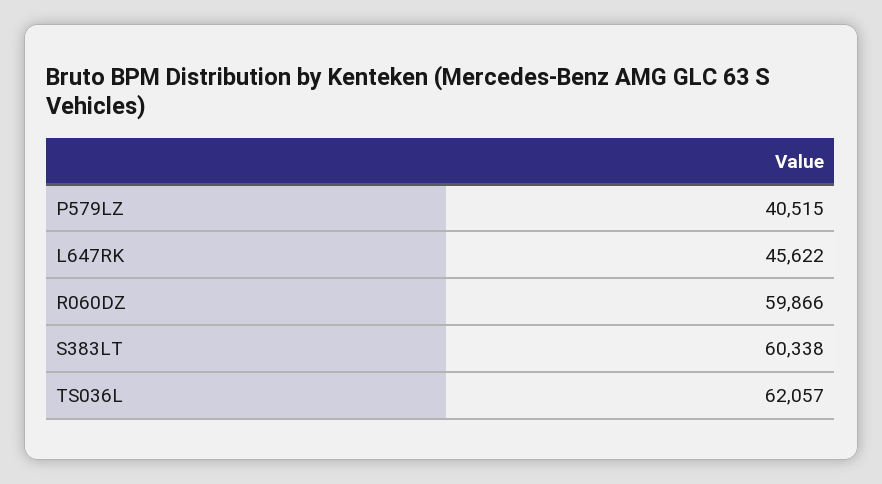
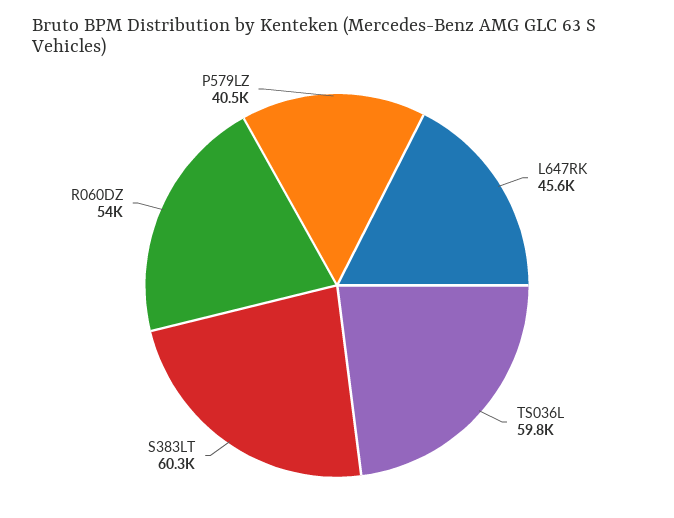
  {
    "P579LZ": 40515,
    "L647RK": 45622,
-   "R060DZ": 59866,
+   "R060DZ": 54000,
    "S383LT": 60338,
-   "TS036L": 62057
+   "TS036L": 59800
  }

